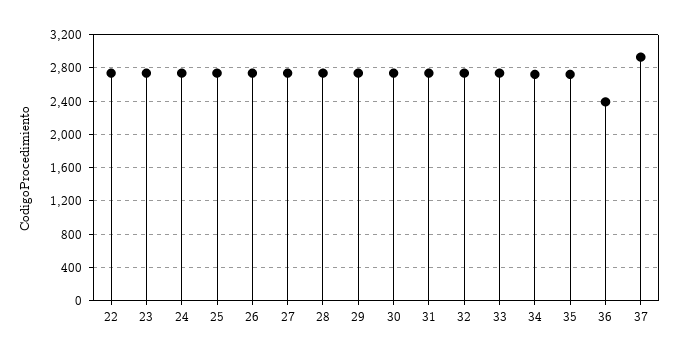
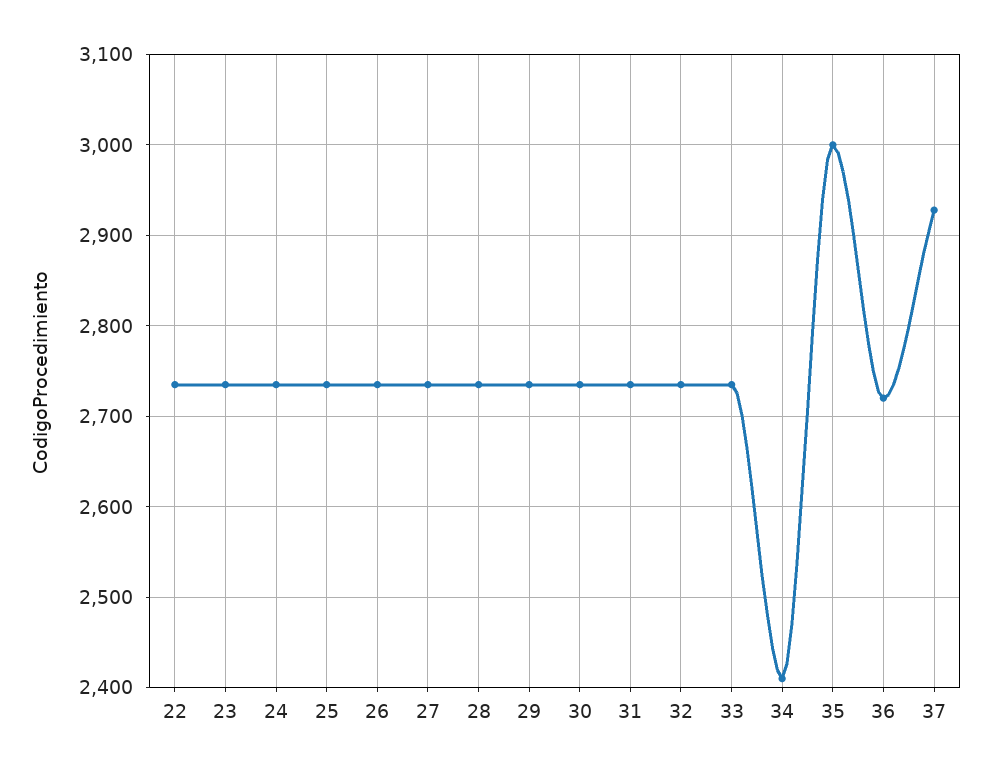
  {
    "22": 2740,
    "23": 2740,
    "24": 2740,
    "25": 2740,
    "26": 2740,
    "27": 2740,
    "28": 2740,
    "29": 2740,
    "30": 2740,
    "31": 2740,
    "32": 2740,
    "33": 2740,
-   "34": 2700,
+   "34": 2410,
-   "35": 2700,
+   "35": 3000,
-   "36": 2400,
+   "36": 2720,
    "37": 2930
  }

